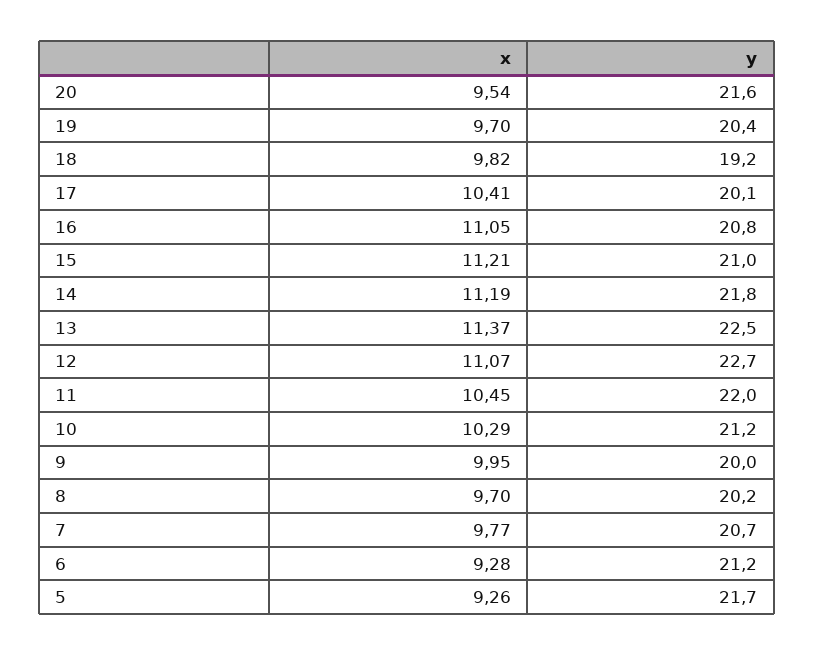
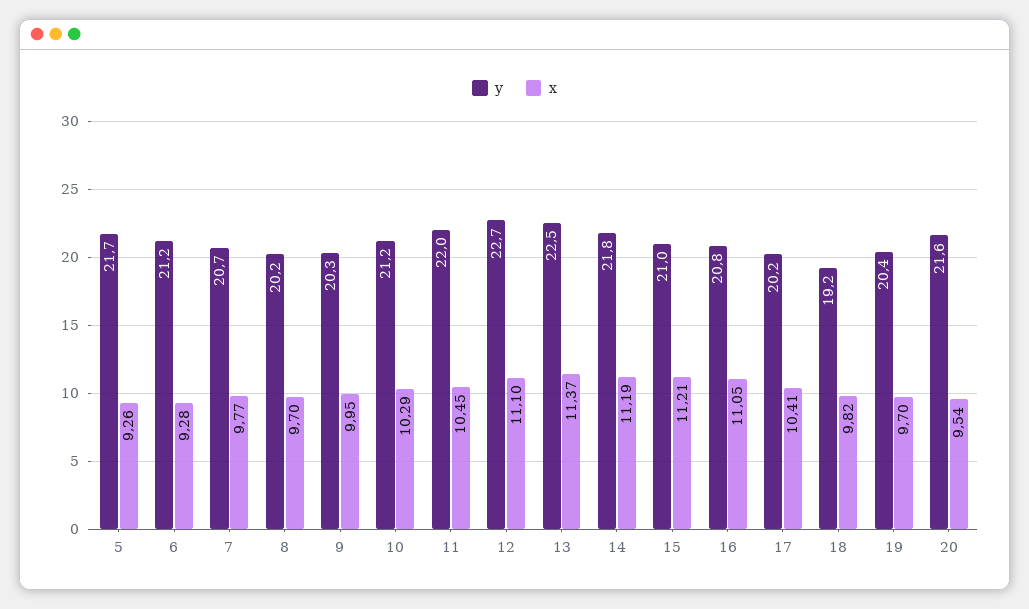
  {
    "x": {
      "20": 9.54,
      "19": 9.7,
      "18": 9.82,
      "17": 10.41,
      "16": 11.05,
      "15": 11.21,
      "14": 11.19,
      "13": 11.37,
-     "12": 11.07,
+     "12": 11.1,
      "11": 10.45,
      "10": 10.29,
      "9": 9.95,
      "8": 9.7,
      "7": 9.77,
      "6": 9.28,
      "5": 9.26
    },
    "y": {
      "20": 21.6,
      "19": 20.4,
      "18": 19.2,
-     "17": 20.1,
+     "17": 20.2,
      "16": 20.8,
      "15": 21,
      "14": 21.8,
      "13": 22.5,
      "12": 22.7,
      "11": 22,
      "10": 21.2,
-     "9": 20,
+     "9": 20.3,
      "8": 20.2,
      "7": 20.7,
      "6": 21.2,
      "5": 21.7
    }
  }

